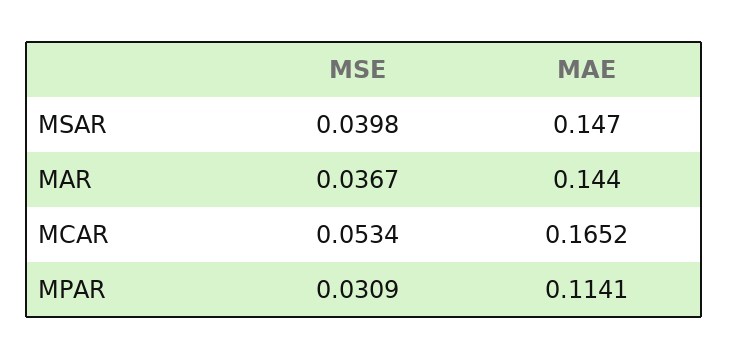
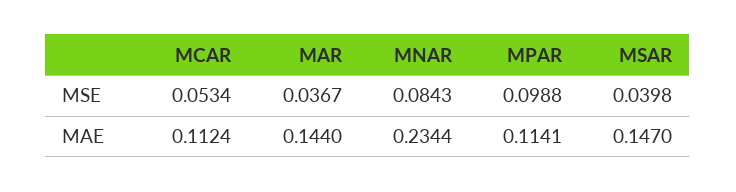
  {
    "MSE": {
      "MSAR": 0.0398,
      "MAR": 0.0367,
      "MCAR": 0.0534,
-     "MPAR": 0.0309
+     "MPAR": 0.0988,
+     "MNAR": 0.0843
    },
    "MAE": {
      "MSAR": 0.147,
      "MAR": 0.144,
-     "MCAR": 0.1652,
+     "MCAR": 0.1124,
-     "MPAR": 0.1141
+     "MPAR": 0.1141,
+     "MNAR": 0.2344
    }
  }

